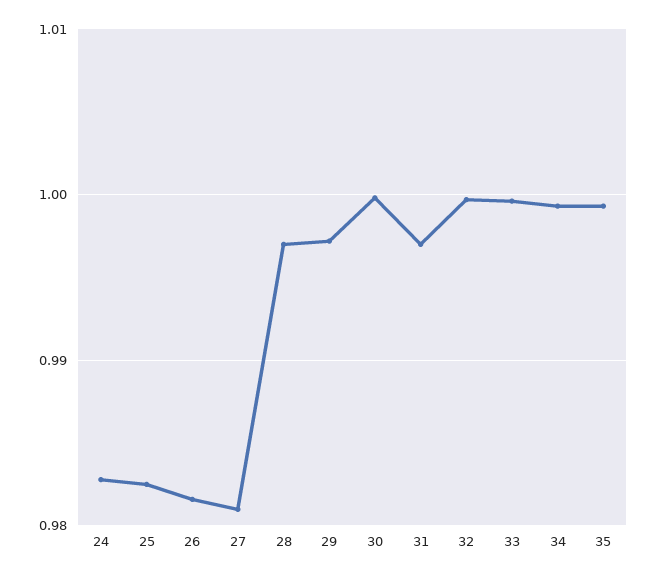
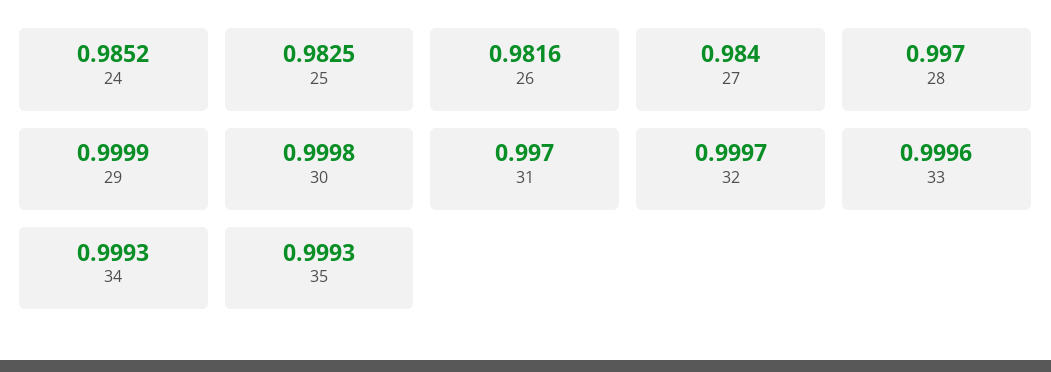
  {
-   "24": 0.983,
+   "24": 0.9852,
    "25": 0.9825,
    "26": 0.9816,
-   "27": 0.981,
+   "27": 0.984,
    "28": 0.997,
-   "29": 0.997,
+   "29": 0.9999,
    "30": 0.9998,
    "31": 0.997,
    "32": 0.9997,
    "33": 0.9996,
    "34": 0.9993,
    "35": 0.9993
  }

